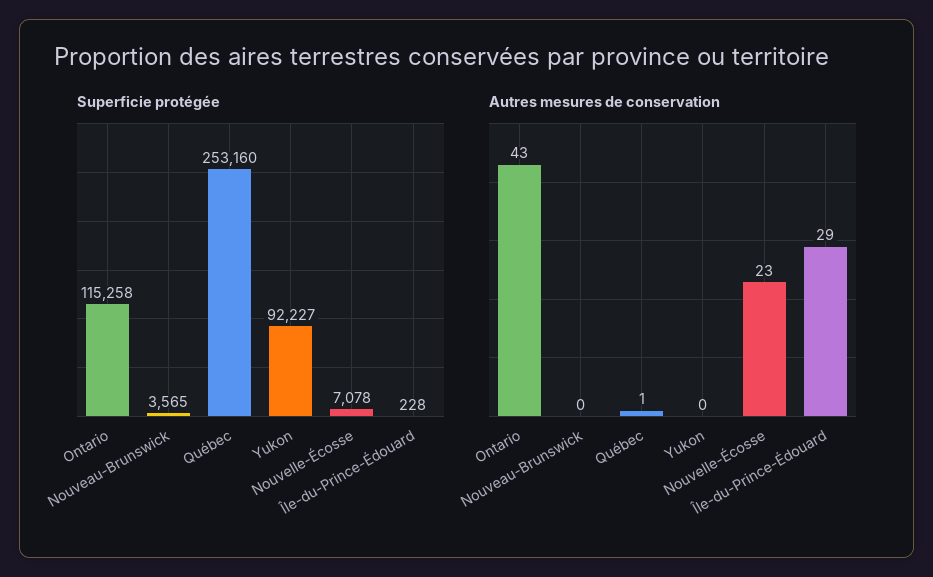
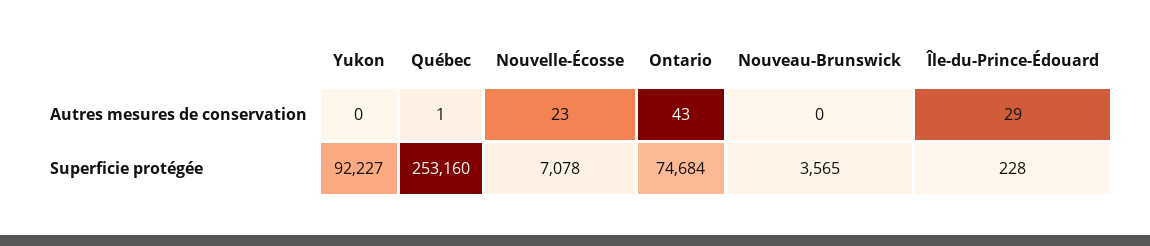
  {
    "Superficie protégée": {
-     "Ontario": 115258,
+     "Ontario": 74684,
      "Nouveau-Brunswick": 3565,
      "Québec": 253160,
      "Yukon": 92227,
      "Nouvelle-Écosse": 7078,
      "Île-du-Prince-Édouard": 228
    },
    "Autres mesures de conservation": {
      "Ontario": 43,
      "Nouveau-Brunswick": 0,
      "Québec": 1,
      "Yukon": 0,
      "Nouvelle-Écosse": 23,
      "Île-du-Prince-Édouard": 29
    }
  }

